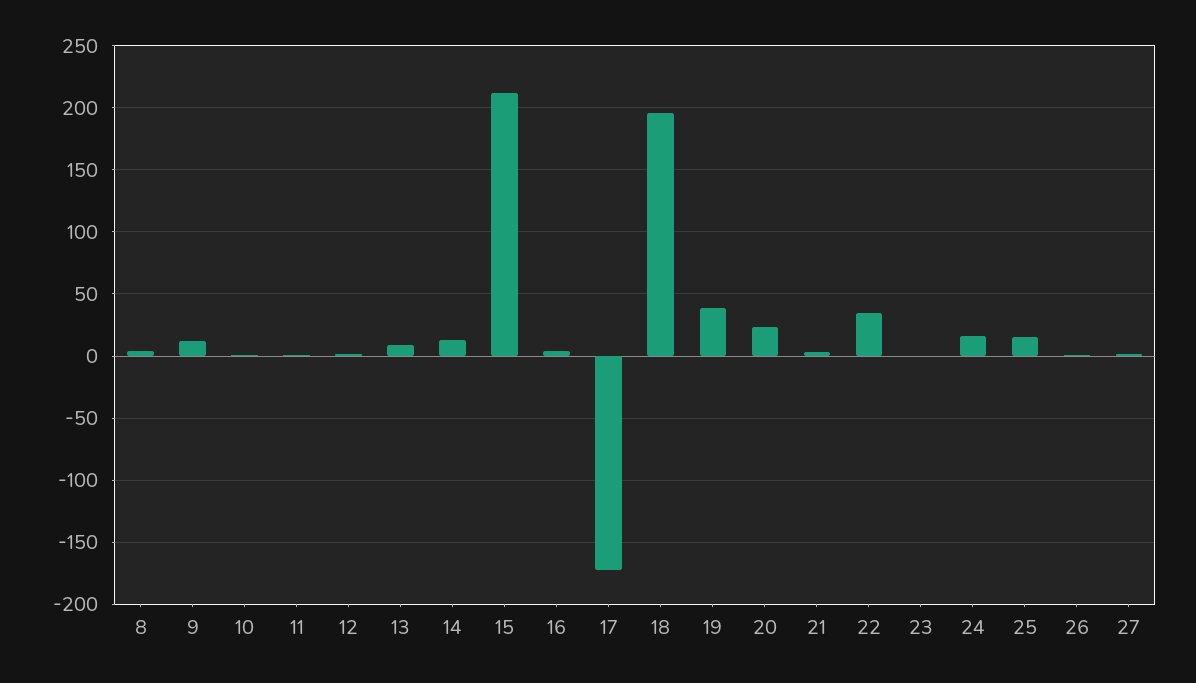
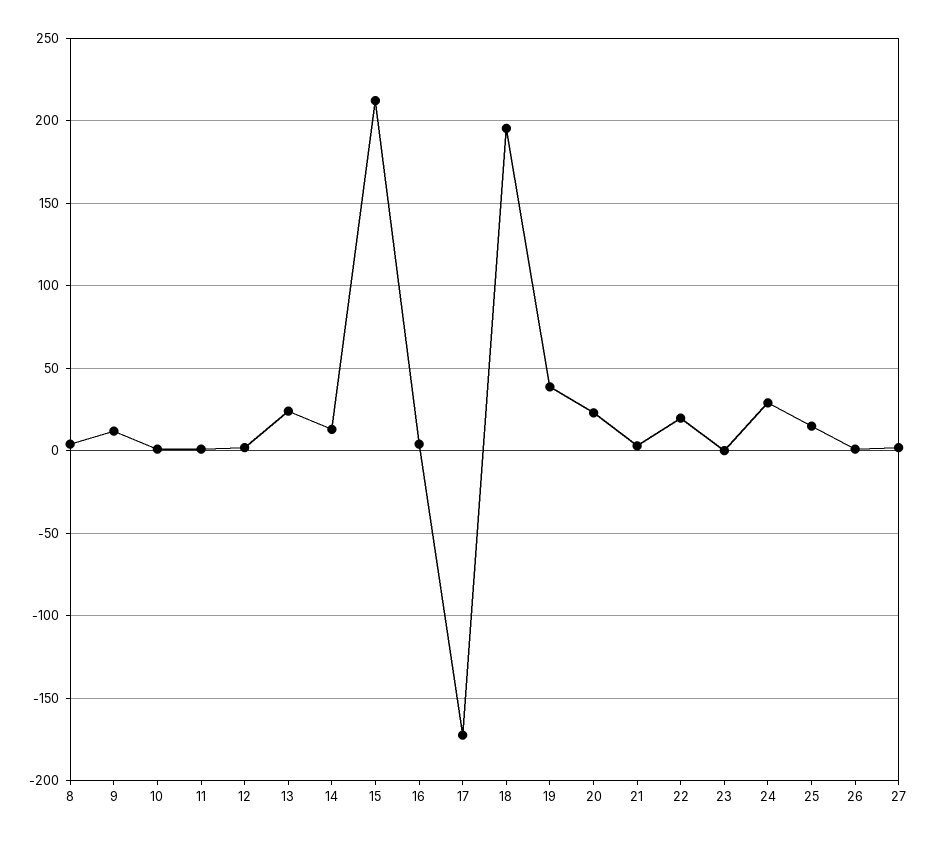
  {
    "8": 5,
    "9": 10,
    "10": 0,
    "11": 0,
    "12": 0,
-   "13": 10,
+   "13": 25,
    "14": 15,
    "15": 210,
    "16": 5,
    "17": -170,
    "18": 195,
    "19": 40,
    "20": 25,
    "21": 5,
-   "22": 35,
+   "22": 20,
    "23": 0,
-   "24": 15,
+   "24": 30,
    "25": 15,
    "26": 0,
    "27": 0
  }

